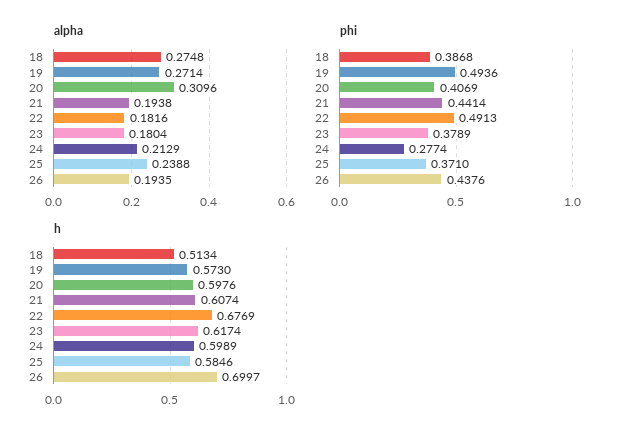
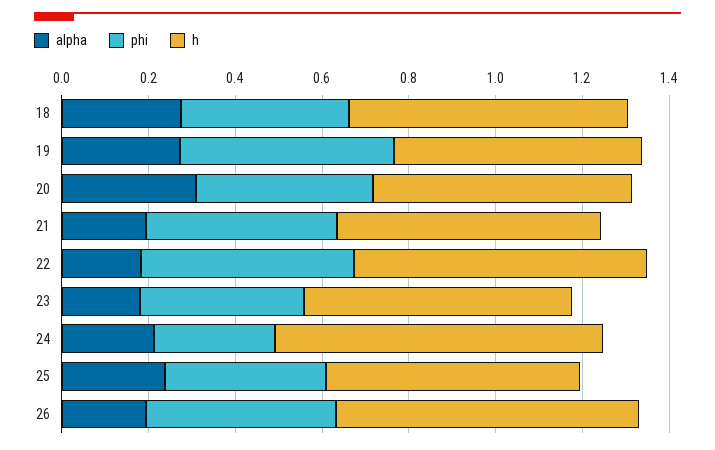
  {
    "alpha": {
      "18": 0.2748,
      "19": 0.2714,
      "20": 0.3096,
      "21": 0.1938,
      "22": 0.1816,
      "23": 0.1804,
      "24": 0.2129,
      "25": 0.2388,
      "26": 0.1935
    },
    "phi": {
      "18": 0.3868,
      "19": 0.4936,
      "20": 0.4069,
      "21": 0.4414,
      "22": 0.4913,
      "23": 0.3789,
      "24": 0.2774,
      "25": 0.371,
      "26": 0.4376
    },
    "h": {
-     "18": 0.5134,
+     "18": 0.65,
      "19": 0.573,
      "20": 0.5976,
      "21": 0.6074,
      "22": 0.6769,
      "23": 0.6174,
-     "24": 0.5989,
+     "24": 0.75,
      "25": 0.5846,
      "26": 0.6997
    }
  }

